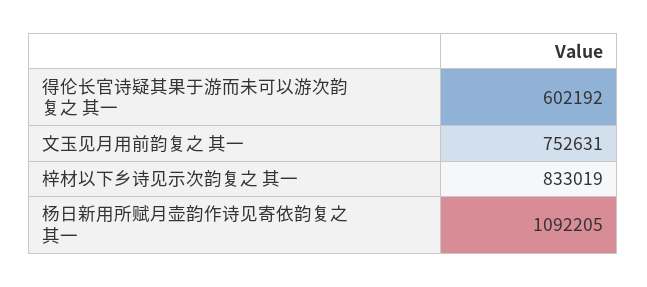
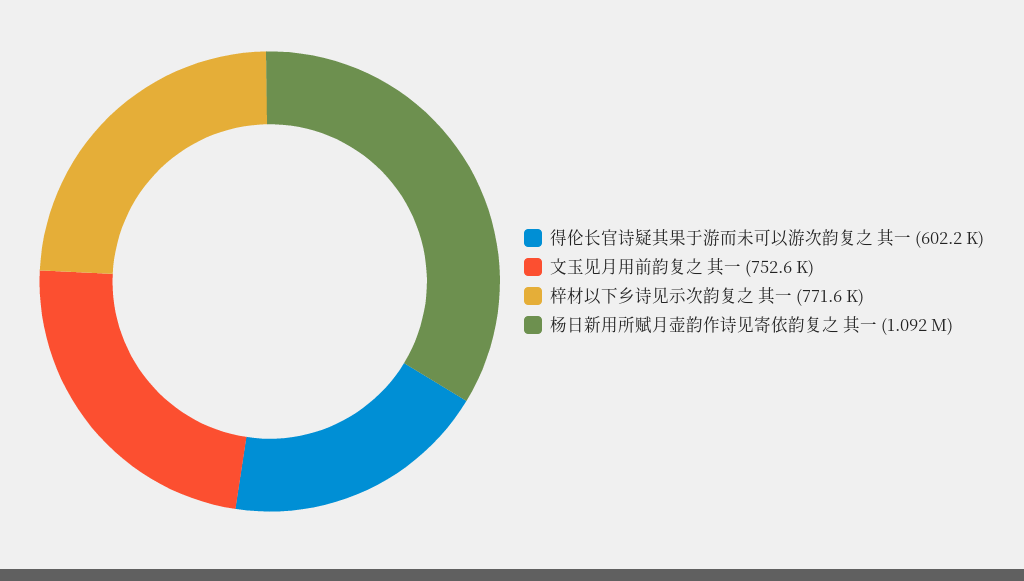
  {
    "得伦长官诗疑其果于游而未可以游次韵复之 其一": 602192,
    "文玉见月用前韵复之 其一": 752631,
-   "梓材以下乡诗见示次韵复之 其一": 833019,
+   "梓材以下乡诗见示次韵复之 其一": 771600,
    "杨日新用所赋月壶韵作诗见寄依韵复之 其一": 1092205
  }

